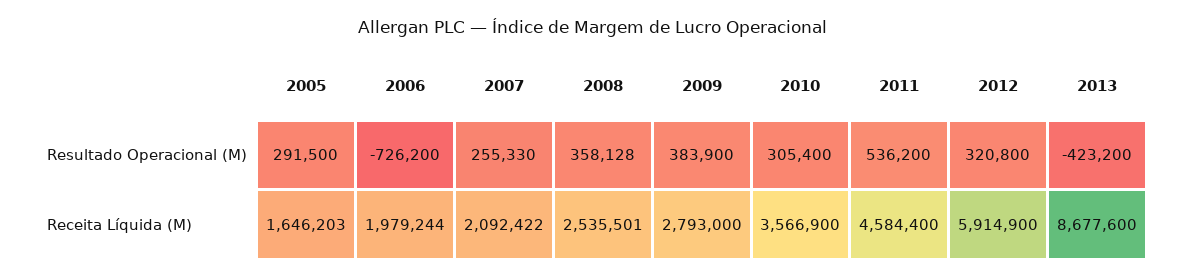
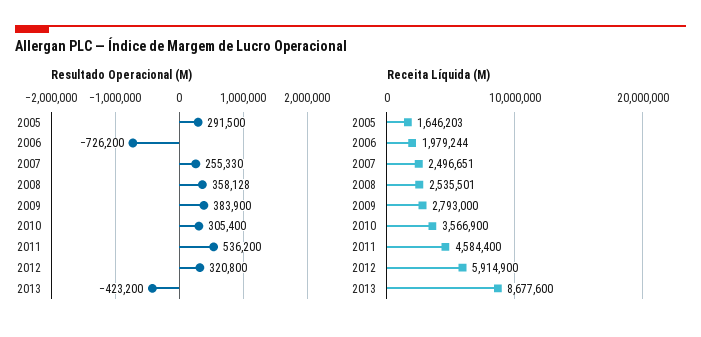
  {
    "Resultado Operacional (M)": {
      "2005": 291500,
      "2006": -726200,
      "2007": 255330,
      "2008": 358128,
      "2009": 383900,
      "2010": 305400,
      "2011": 536200,
      "2012": 320800,
      "2013": -423200
    },
    "Receita Líquida (M)": {
      "2005": 1646203,
      "2006": 1979244,
-     "2007": 2092422,
+     "2007": 2496651,
      "2008": 2535501,
      "2009": 2793000,
      "2010": 3566900,
      "2011": 4584400,
      "2012": 5914900,
      "2013": 8677600
    }
  }

